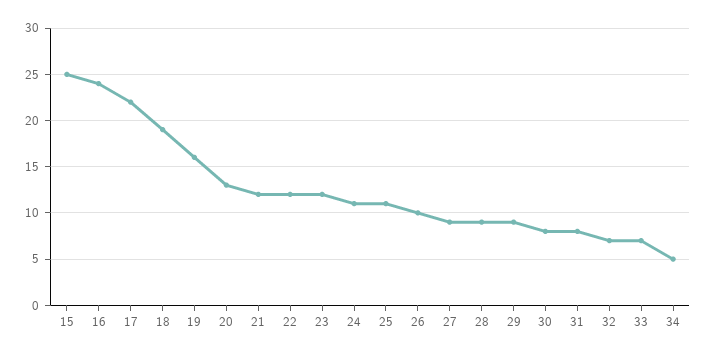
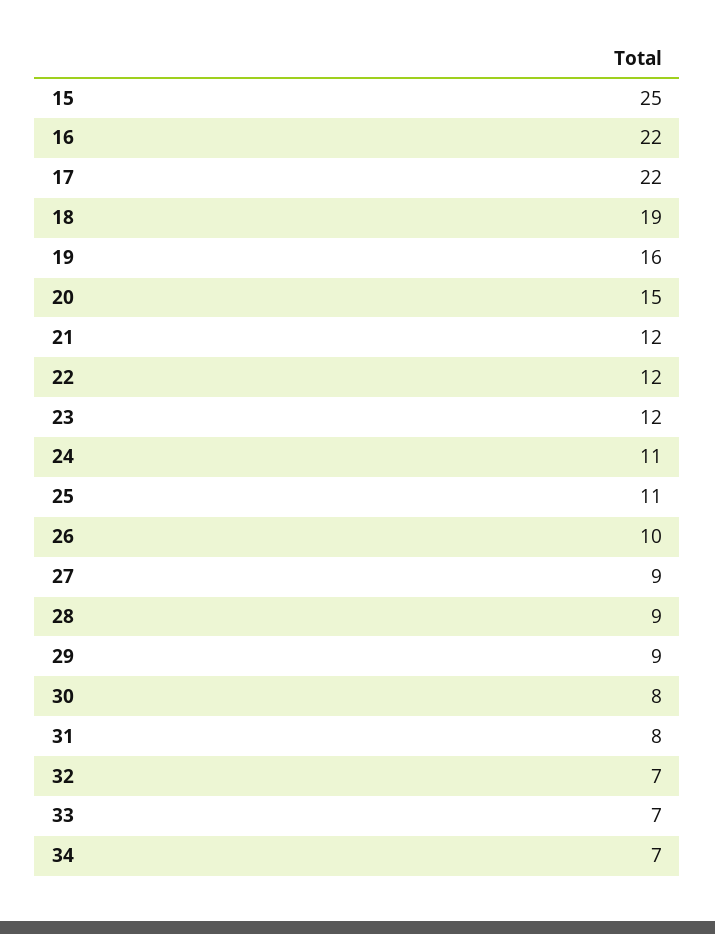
  {
    "15": 25,
-   "16": 24,
+   "16": 22,
    "17": 22,
    "18": 19,
    "19": 16,
-   "20": 13,
+   "20": 15,
    "21": 12,
    "22": 12,
    "23": 12,
    "24": 11,
    "25": 11,
    "26": 10,
    "27": 9,
    "28": 9,
    "29": 9,
    "30": 8,
    "31": 8,
    "32": 7,
    "33": 7,
-   "34": 5
+   "34": 7
  }

